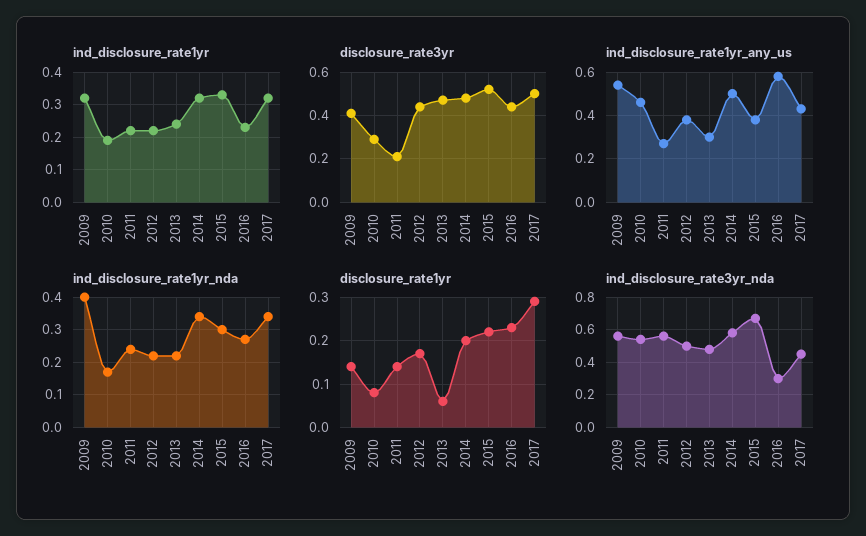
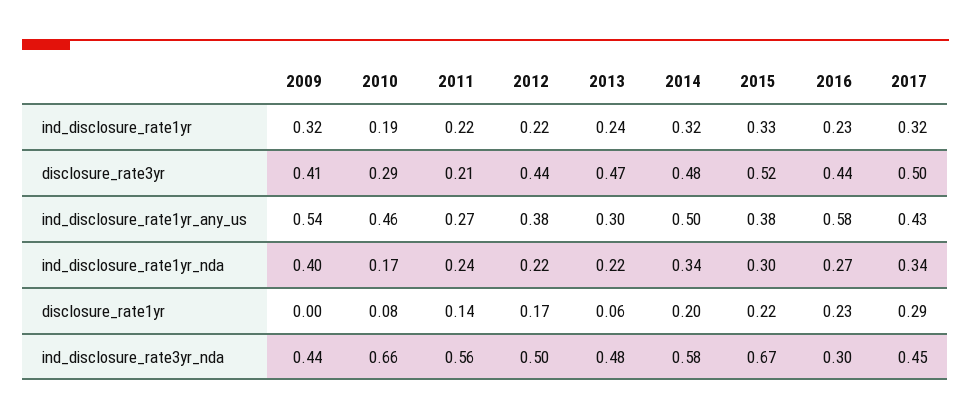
  {
    "ind_disclosure_rate1yr": {
      "2009": 0.32,
      "2010": 0.19,
      "2011": 0.22,
      "2012": 0.22,
      "2013": 0.24,
      "2014": 0.32,
      "2015": 0.33,
      "2016": 0.23,
      "2017": 0.32
    },
    "disclosure_rate3yr": {
      "2009": 0.41,
      "2010": 0.29,
      "2011": 0.21,
      "2012": 0.44,
      "2013": 0.47,
      "2014": 0.48,
      "2015": 0.52,
      "2016": 0.44,
      "2017": 0.5
    },
    "ind_disclosure_rate1yr_any_us": {
      "2009": 0.54,
      "2010": 0.46,
      "2011": 0.27,
      "2012": 0.38,
      "2013": 0.3,
      "2014": 0.5,
      "2015": 0.38,
      "2016": 0.58,
      "2017": 0.43
    },
    "ind_disclosure_rate1yr_nda": {
      "2009": 0.4,
      "2010": 0.17,
      "2011": 0.24,
      "2012": 0.22,
      "2013": 0.22,
      "2014": 0.34,
      "2015": 0.3,
      "2016": 0.27,
      "2017": 0.34
    },
    "disclosure_rate1yr": {
-     "2009": 0.15,
+     "2009": 0,
      "2010": 0.08,
      "2011": 0.14,
      "2012": 0.17,
      "2013": 0.06,
      "2014": 0.2,
      "2015": 0.22,
      "2016": 0.23,
      "2017": 0.29
    },
    "ind_disclosure_rate3yr_nda": {
-     "2009": 0.55,
+     "2009": 0.44,
-     "2010": 0.55,
+     "2010": 0.66,
      "2011": 0.56,
      "2012": 0.5,
      "2013": 0.48,
      "2014": 0.58,
      "2015": 0.67,
      "2016": 0.3,
      "2017": 0.45
    }
  }

